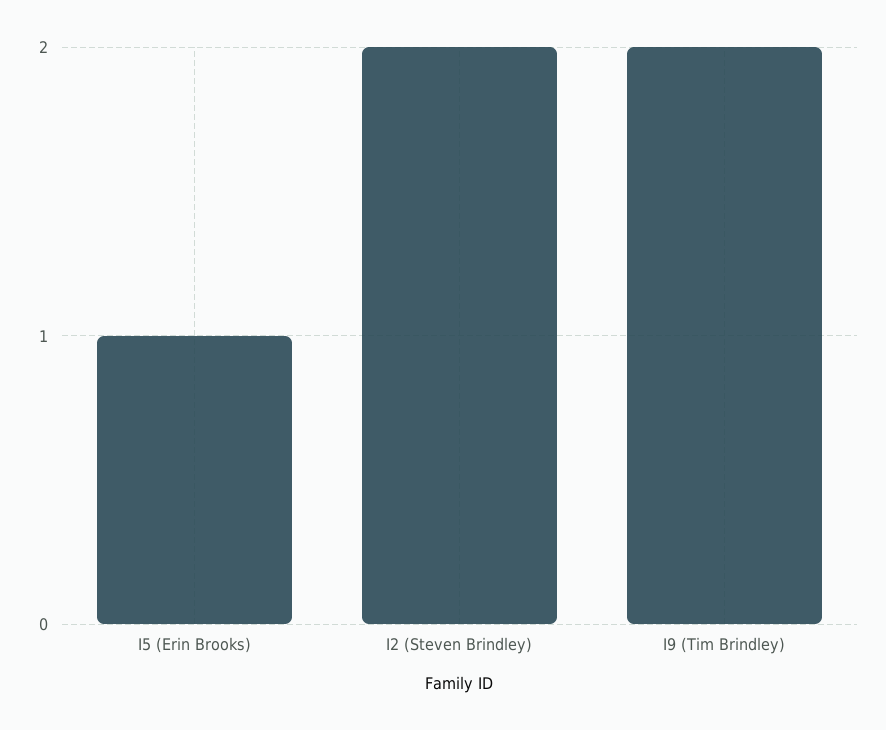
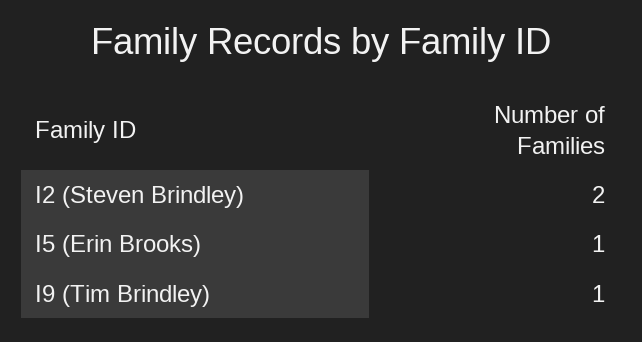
  {
    "I5 (Erin Brooks)": 1,
    "I2 (Steven Brindley)": 2,
-   "I9 (Tim Brindley)": 2
+   "I9 (Tim Brindley)": 1
  }

